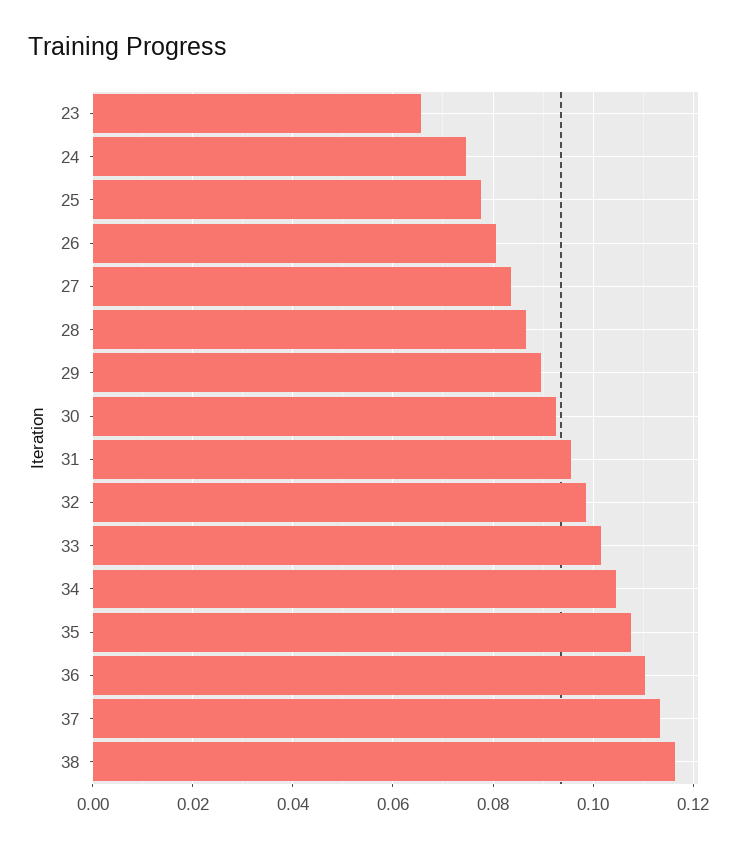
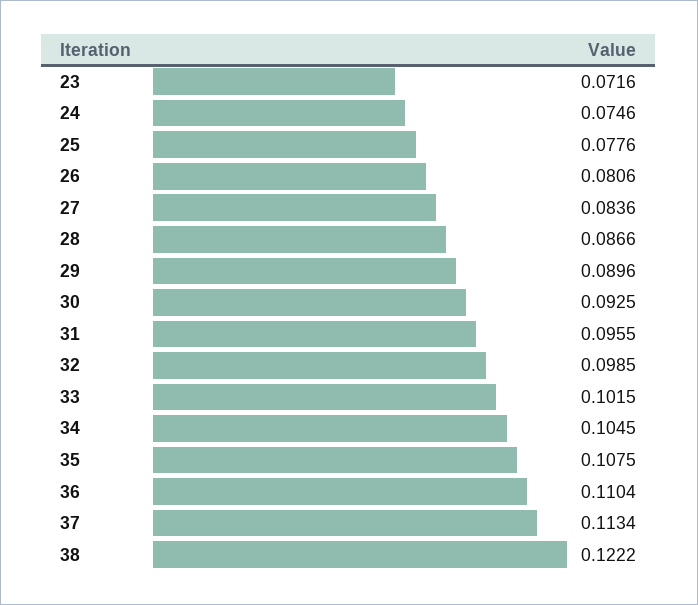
  {
-   "23": 0.066,
+   "23": 0.0716,
    "24": 0.0746,
    "25": 0.0776,
    "26": 0.0806,
    "27": 0.0836,
    "28": 0.0866,
    "29": 0.0896,
    "30": 0.0925,
    "31": 0.0955,
    "32": 0.0985,
    "33": 0.1015,
    "34": 0.1045,
    "35": 0.1075,
    "36": 0.1104,
    "37": 0.1134,
-   "38": 0.116
+   "38": 0.1222
  }

